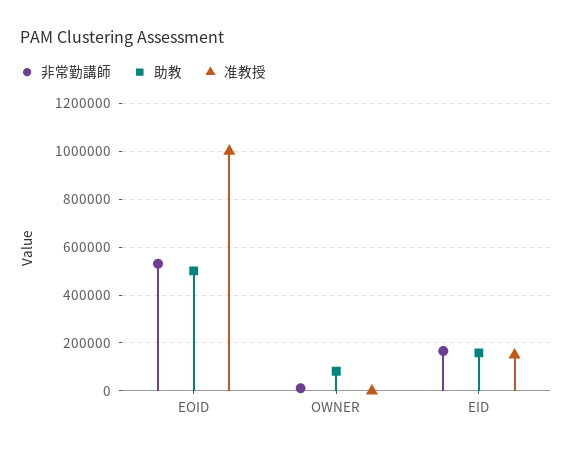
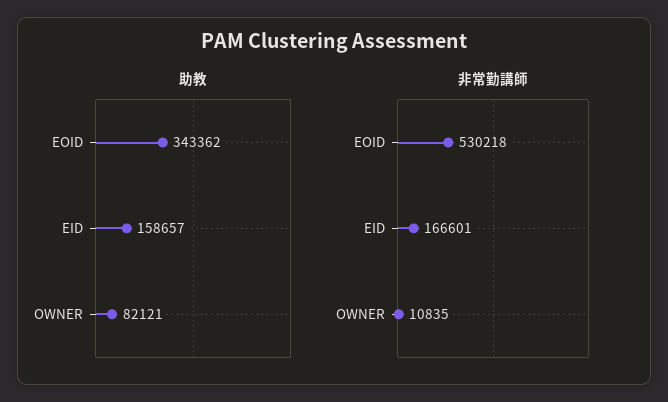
  {
    "非常勤講師": {
      "EOID": 530218,
      "OWNER": 10835,
      "EID": 166601
    },
    "助教": {
-     "EOID": 500000,
+     "EOID": 343362,
      "OWNER": 82121,
      "EID": 158657
-   },
+   }
-   "准教授": {
-     "EOID": 1000000,
-     "OWNER": 0,
-     "EID": 150000
-   }
  }

